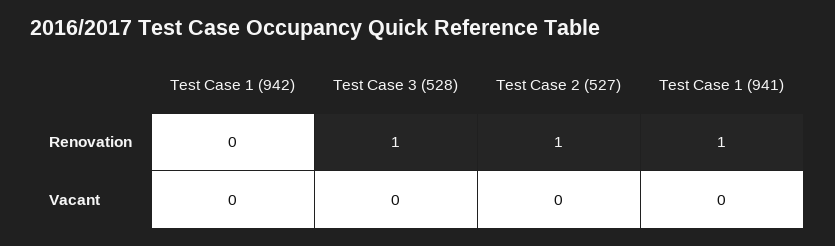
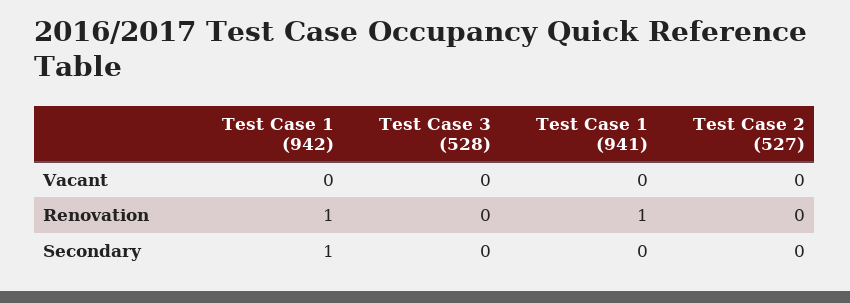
  {
    "Test Case 1 (942)": {
-     "Renovation": 0,
+     "Renovation": 1,
-     "Vacant": 0
+     "Vacant": 0,
+     "Secondary": 1
    },
    "Test Case 3 (528)": {
-     "Renovation": 1,
+     "Renovation": 0,
-     "Vacant": 0
+     "Vacant": 0,
+     "Secondary": 0
    },
    "Test Case 2 (527)": {
-     "Renovation": 1,
+     "Renovation": 0,
-     "Vacant": 0
+     "Vacant": 0,
+     "Secondary": 0
    },
    "Test Case 1 (941)": {
      "Renovation": 1,
-     "Vacant": 0
+     "Vacant": 0,
+     "Secondary": 0
    }
  }

